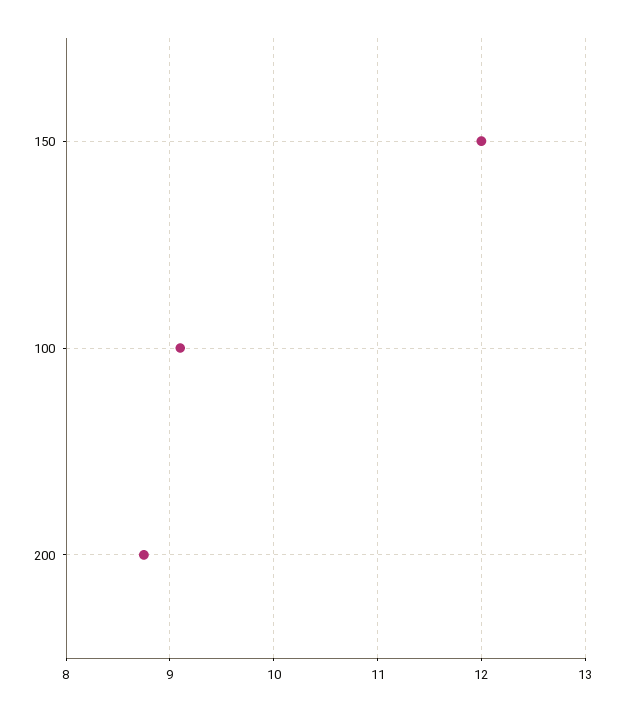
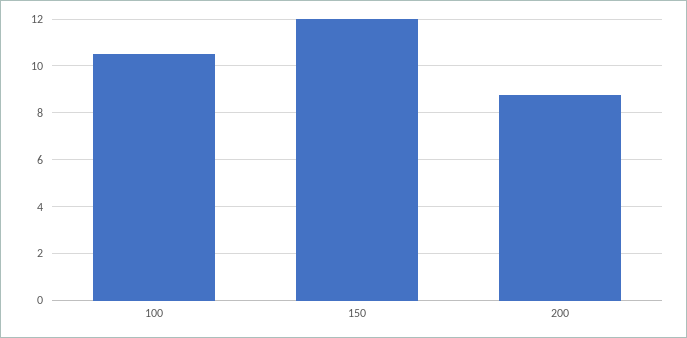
  {
    "150": 12,
-   "100": 9.1,
+   "100": 10.5,
    "200": 8.8
  }

